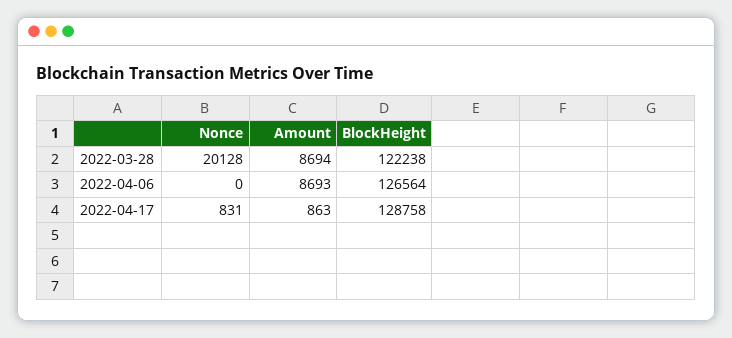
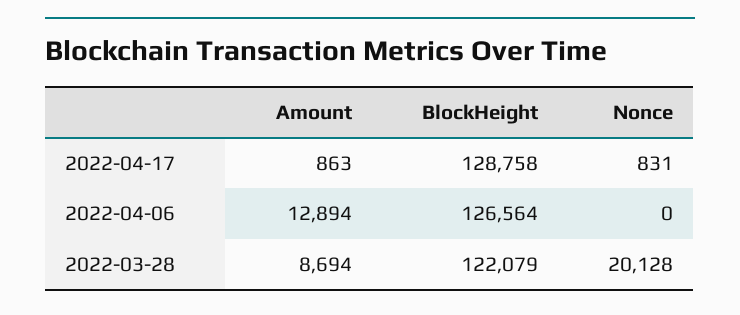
  {
    "Nonce": {
      "2022-03-28": 20128,
      "2022-04-06": 0,
      "2022-04-17": 831
    },
    "Amount": {
      "2022-03-28": 8694,
-     "2022-04-06": 8693,
+     "2022-04-06": 12894,
      "2022-04-17": 863
    },
    "BlockHeight": {
-     "2022-03-28": 122238,
+     "2022-03-28": 122079,
      "2022-04-06": 126564,
      "2022-04-17": 128758
    }
  }

